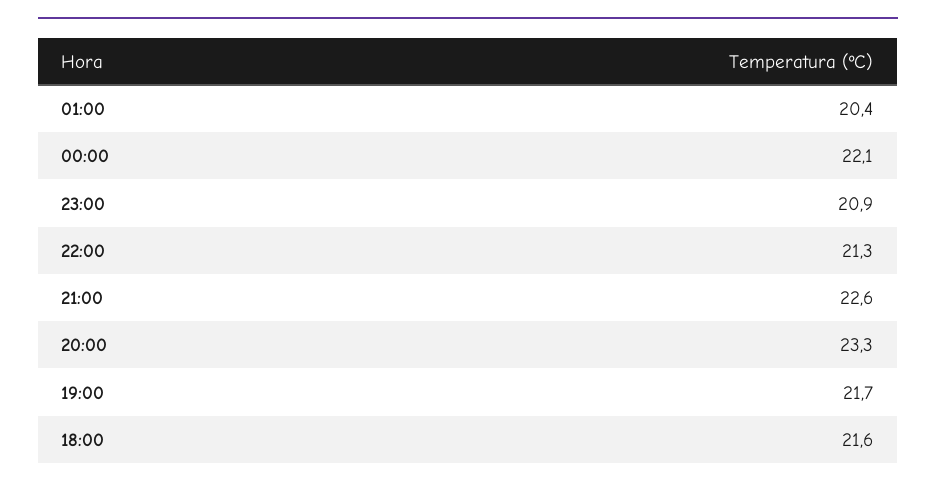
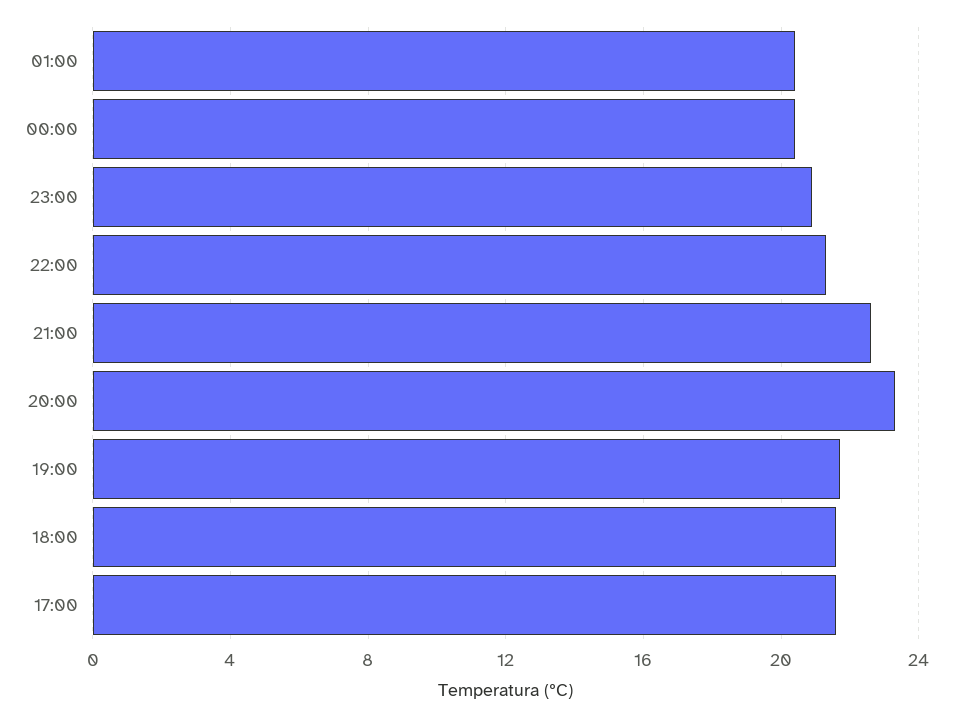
  {
    "01:00": 20.4,
-   "00:00": 22.1,
+   "00:00": 20.5,
    "23:00": 20.9,
    "22:00": 21.3,
    "21:00": 22.6,
    "20:00": 23.3,
    "19:00": 21.7,
-   "18:00": 21.6
+   "18:00": 21.6,
+   "17:00": 21.5
  }

